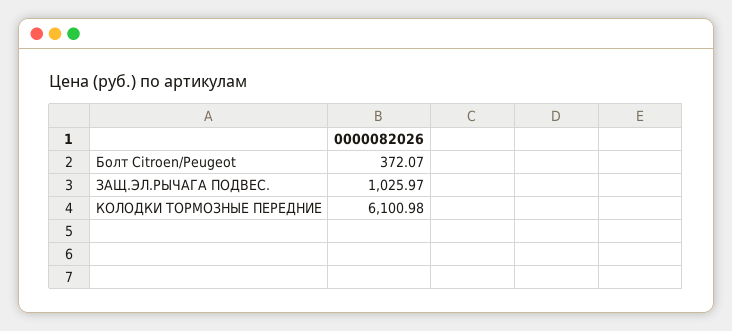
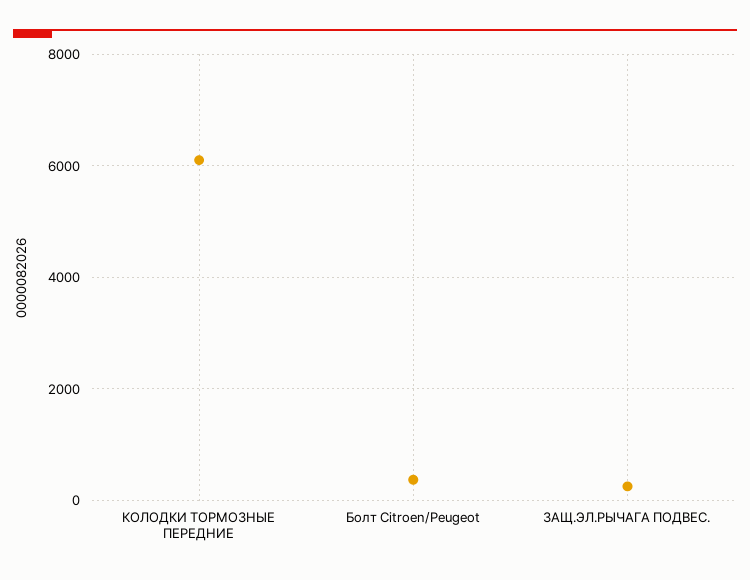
  {
    "Болт Citroen/Peugeot": 372.07,
-   "ЗАЩ.ЭЛ.РЫЧАГА ПОДВЕС.": 1025.97,
+   "ЗАЩ.ЭЛ.РЫЧАГА ПОДВЕС.": 200,
    "КОЛОДКИ ТОРМОЗНЫЕ ПЕРЕДНИЕ": 6100.98
  }

